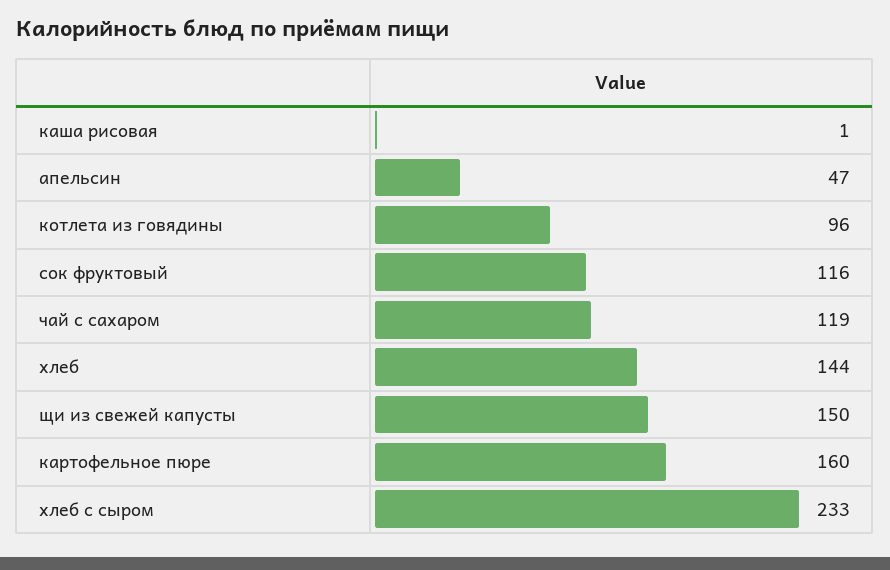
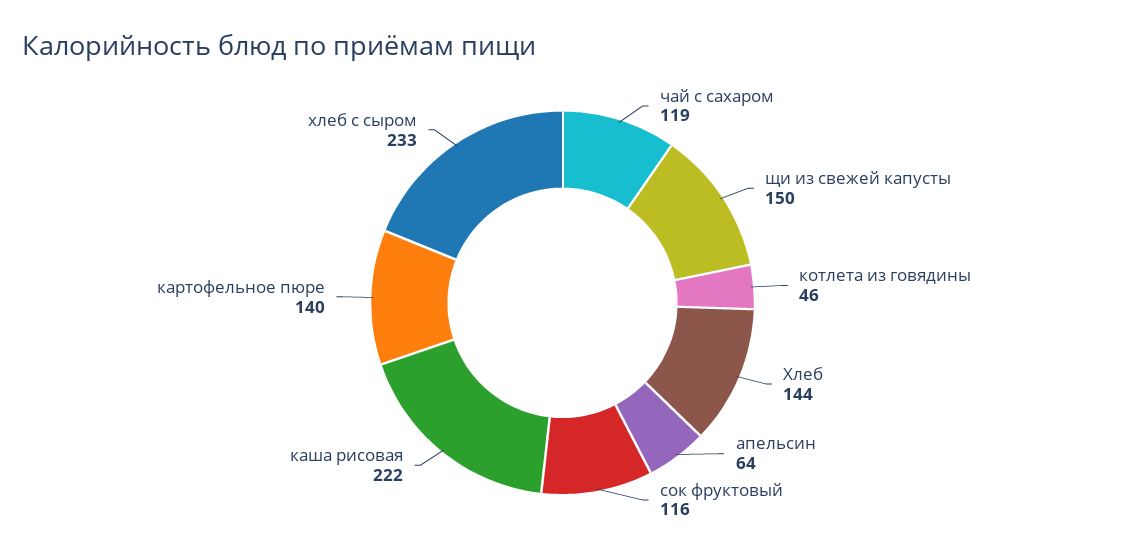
  {
-   "каша рисовая": 1,
+   "каша рисовая": 222,
-   "апельсин": 47,
+   "апельсин": 64,
-   "котлета из говядины": 96,
+   "котлета из говядины": 46,
    "сок фруктовый": 116,
    "чай с сахаром": 119,
    "хлеб": 144,
    "щи из свежей капусты": 150,
-   "картофельное пюре": 160,
+   "картофельное пюре": 140,
    "хлеб с сыром": 233
  }

